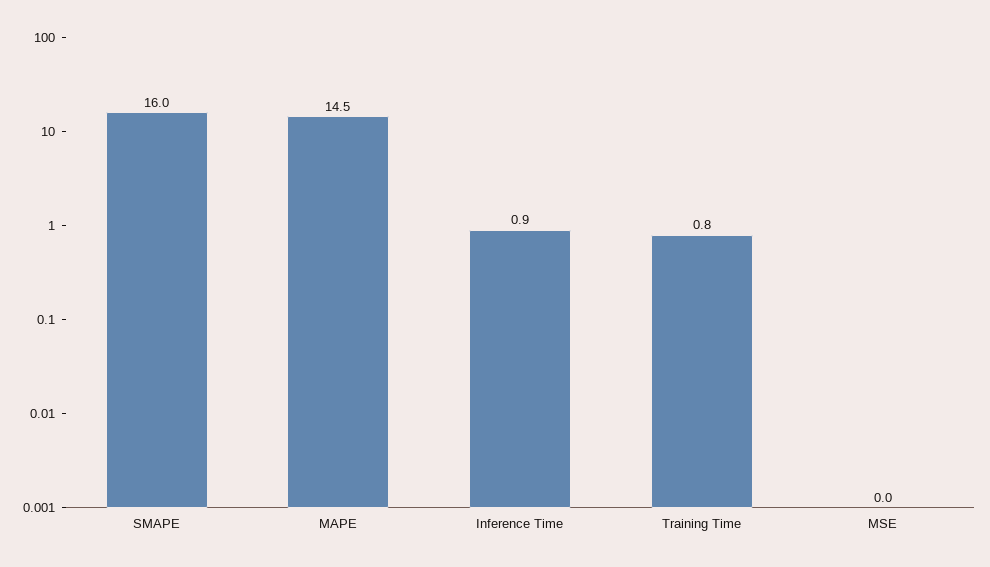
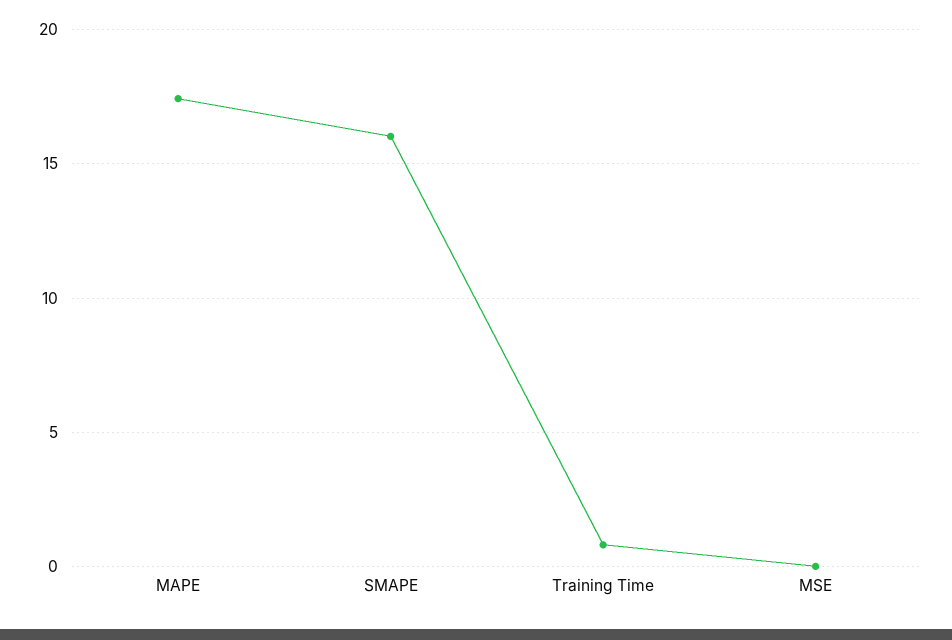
  {
    "SMAPE": 16,
-   "MAPE": 14.5,
+   "MAPE": 17.5,
-   "Inference Time": 0.9,
    "Training Time": 0.8,
    "MSE": 0
  }

